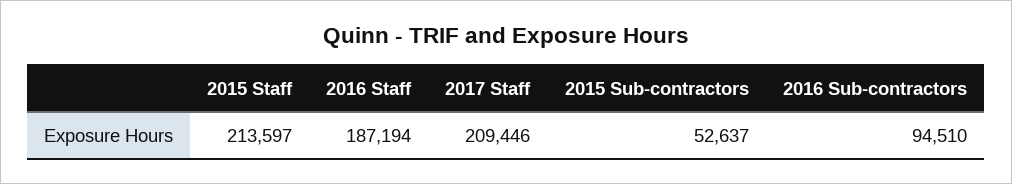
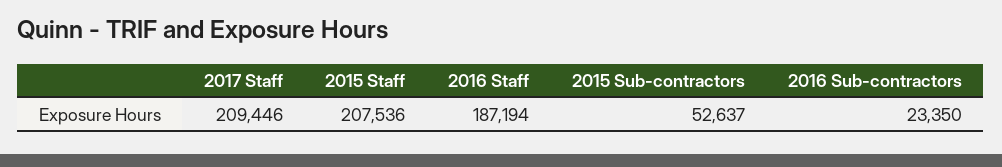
  {
-   "2015 Staff": 213597,
+   "2015 Staff": 207536,
    "2016 Staff": 187194,
    "2017 Staff": 209446,
    "2015 Sub-contractors": 52637,
-   "2016 Sub-contractors": 94510
+   "2016 Sub-contractors": 23350
  }

